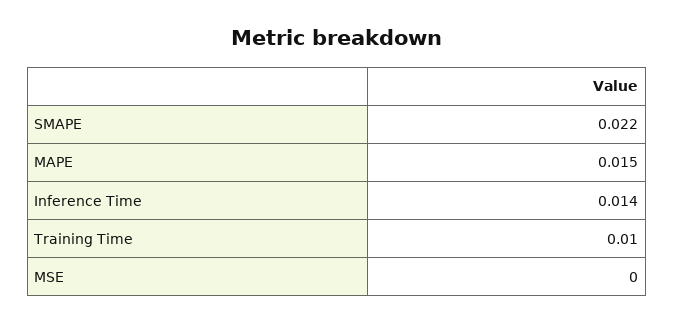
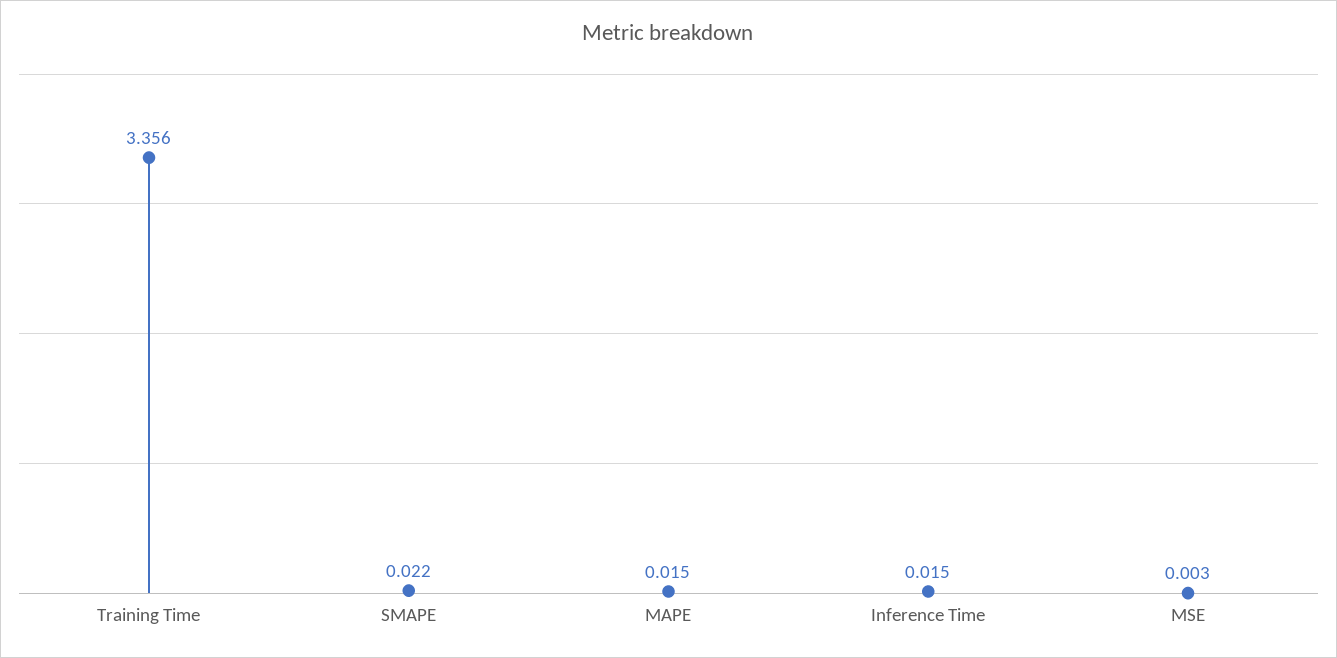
  {
    "SMAPE": 0.022,
    "MAPE": 0.015,
-   "Inference Time": 0.014,
+   "Inference Time": 0.015,
-   "Training Time": 0.01,
+   "Training Time": 3.356,
-   "MSE": 0
+   "MSE": 0.003
  }

